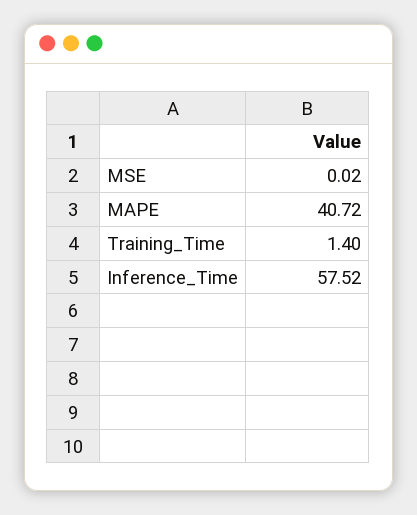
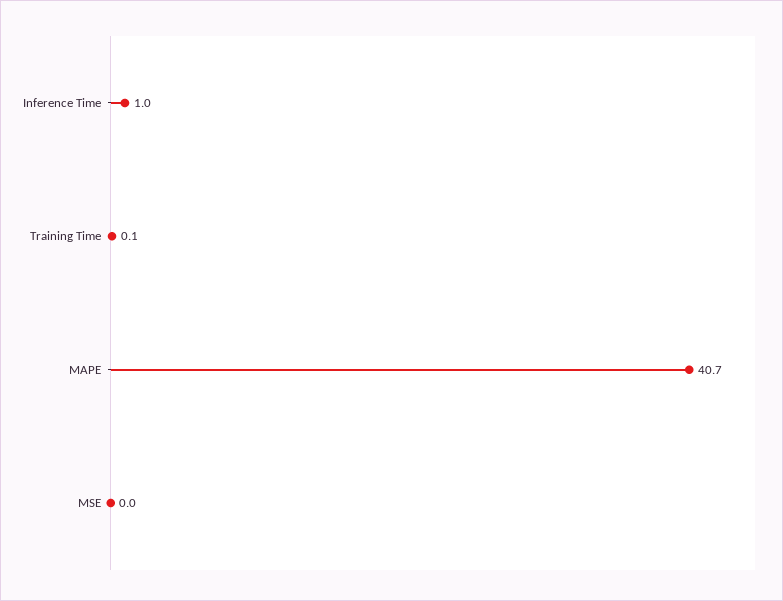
  {
    "MSE": 0.02,
    "MAPE": 40.72,
-   "Training_Time": 1.4,
+   "Training_Time": 0.1,
-   "Inference_Time": 57.52
+   "Inference_Time": 1
  }

